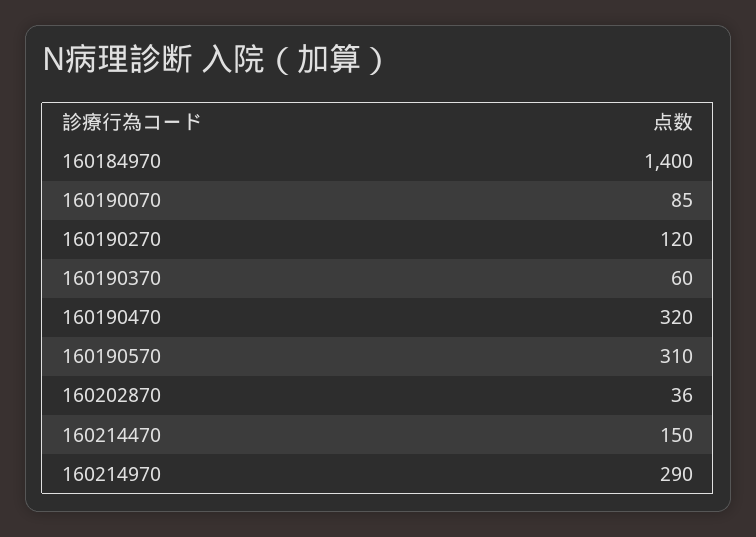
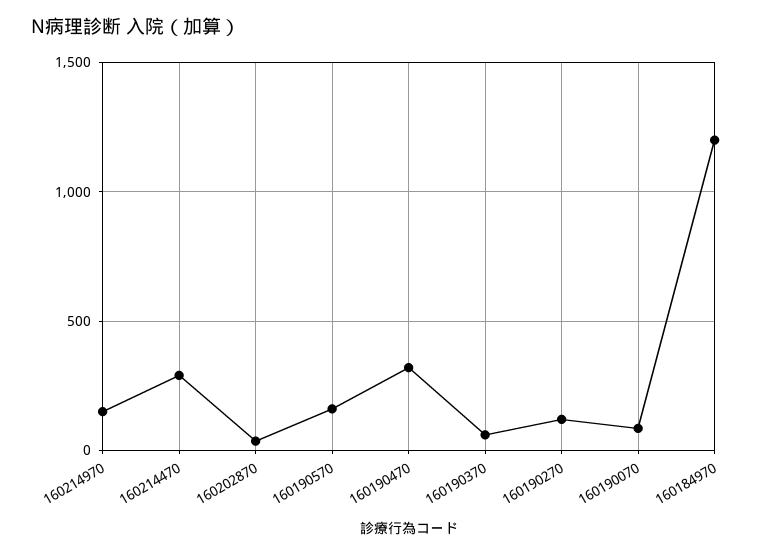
  {
-   "160184970": 1400,
+   "160184970": 1200,
    "160190070": 85,
    "160190270": 120,
    "160190370": 60,
    "160190470": 320,
-   "160190570": 310,
+   "160190570": 150,
    "160202870": 36,
-   "160214470": 150,
+   "160214470": 300,
-   "160214970": 290
+   "160214970": 150
  }

